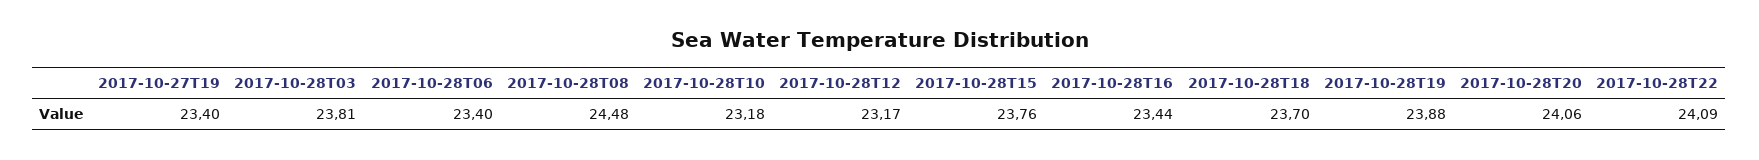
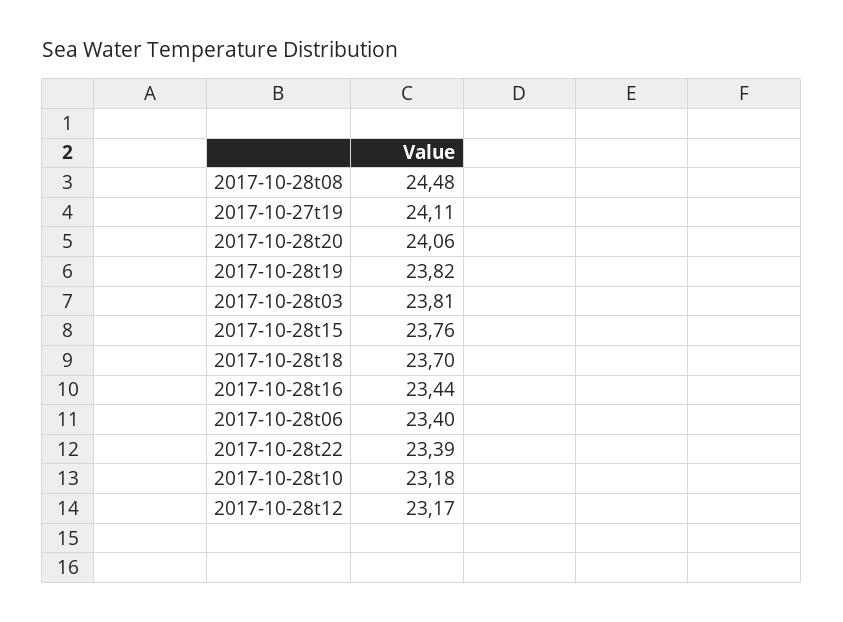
  {
-   "2017-10-27T19": 23.4,
+   "2017-10-27T19": 24.11,
    "2017-10-28T03": 23.81,
    "2017-10-28T06": 23.4,
    "2017-10-28T08": 24.48,
    "2017-10-28T10": 23.18,
    "2017-10-28T12": 23.17,
    "2017-10-28T15": 23.76,
    "2017-10-28T16": 23.44,
    "2017-10-28T18": 23.7,
-   "2017-10-28T19": 23.88,
+   "2017-10-28T19": 23.82,
    "2017-10-28T20": 24.06,
-   "2017-10-28T22": 24.09
+   "2017-10-28T22": 23.39
  }

